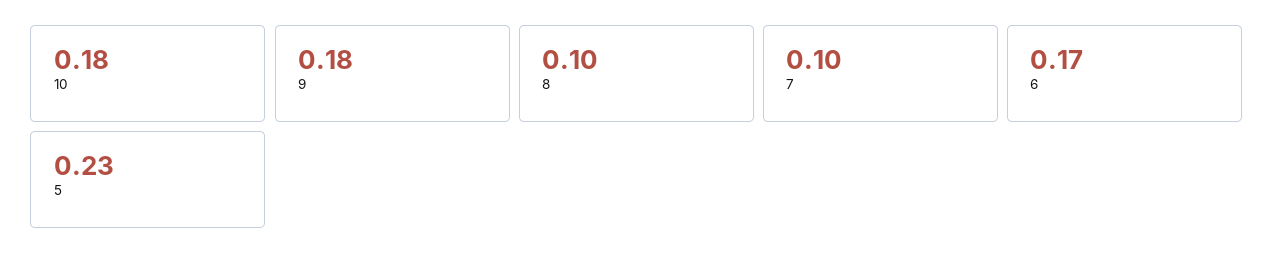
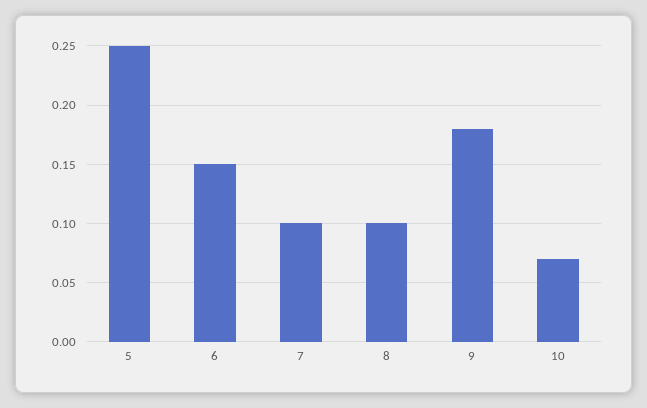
  {
-   "10": 0.18,
+   "10": 0.07,
    "9": 0.18,
    "8": 0.1,
    "7": 0.1,
-   "6": 0.17,
+   "6": 0.15,
-   "5": 0.23
+   "5": 0.25
  }

